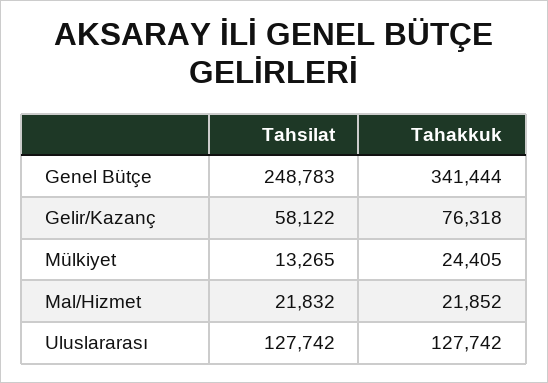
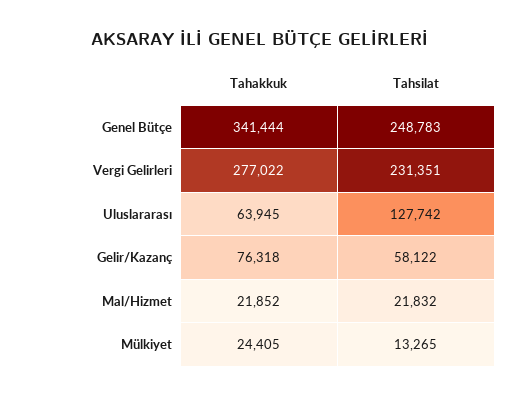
  {
    "Tahsilat": {
      "Genel Bütçe": 248783,
      "Gelir/Kazanç": 58122,
      "Mülkiyet": 13265,
      "Mal/Hizmet": 21832,
-     "Uluslararası": 127742
+     "Uluslararası": 127742,
+     "Vergi Gelirleri": 231351
    },
    "Tahakkuk": {
      "Genel Bütçe": 341444,
      "Gelir/Kazanç": 76318,
      "Mülkiyet": 24405,
      "Mal/Hizmet": 21852,
-     "Uluslararası": 127742
+     "Uluslararası": 63945,
+     "Vergi Gelirleri": 277022
    }
  }

